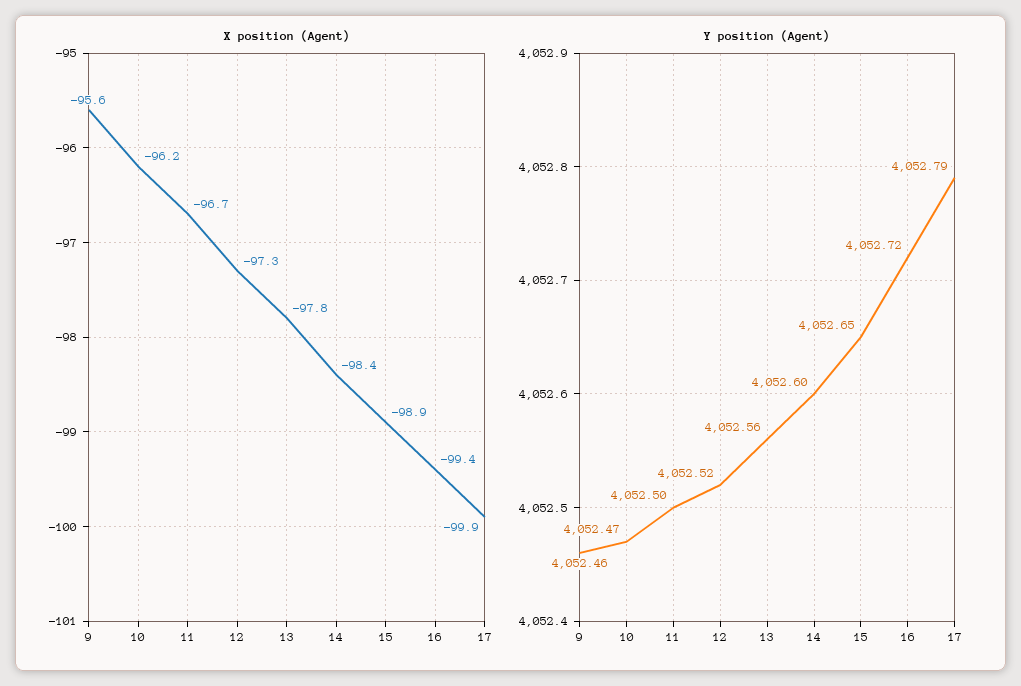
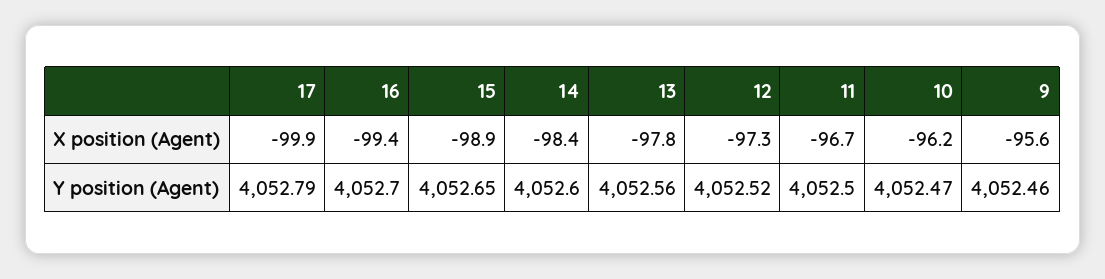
  {
    "X position (Agent)": {
      "9": -95.6,
      "10": -96.2,
      "11": -96.7,
      "12": -97.3,
      "13": -97.8,
      "14": -98.4,
      "15": -98.9,
      "16": -99.4,
      "17": -99.9
    },
    "Y position (Agent)": {
      "9": 4052.46,
      "10": 4052.47,
      "11": 4052.5,
      "12": 4052.52,
      "13": 4052.56,
      "14": 4052.6,
      "15": 4052.65,
-     "16": 4052.72,
+     "16": 4052.7,
      "17": 4052.79
    }
  }

